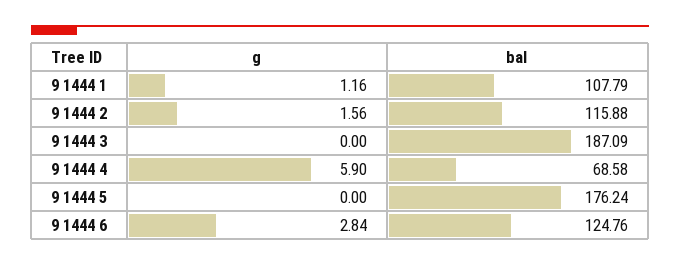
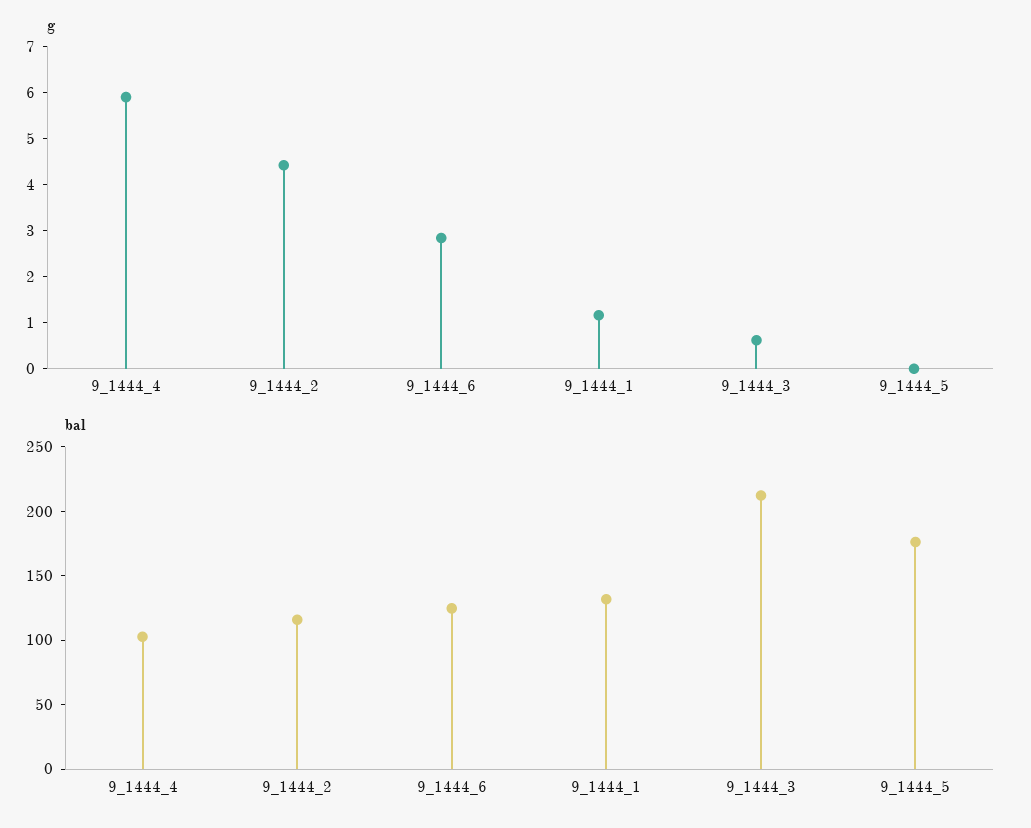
  {
    "g": {
      "9 1444 1": 1.16,
-     "9 1444 2": 1.56,
+     "9 1444 2": 4.4,
-     "9 1444 3": 0,
+     "9 1444 3": 0.6,
      "9 1444 4": 5.9,
      "9 1444 5": 0,
      "9 1444 6": 2.84
    },
    "bal": {
-     "9 1444 1": 107.79,
+     "9 1444 1": 130,
      "9 1444 2": 115.88,
-     "9 1444 3": 187.09,
+     "9 1444 3": 210,
-     "9 1444 4": 68.58,
+     "9 1444 4": 100,
      "9 1444 5": 176.24,
      "9 1444 6": 124.76
    }
  }

